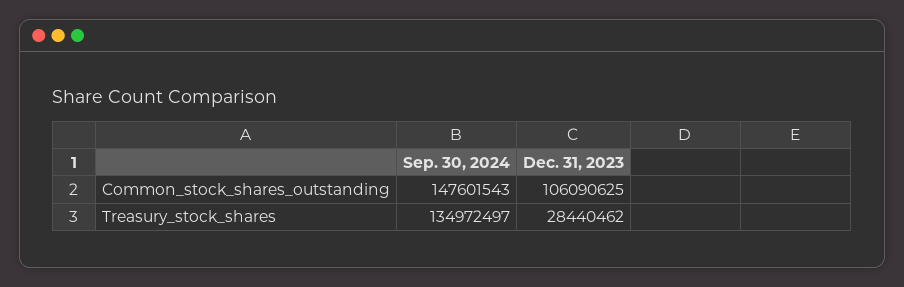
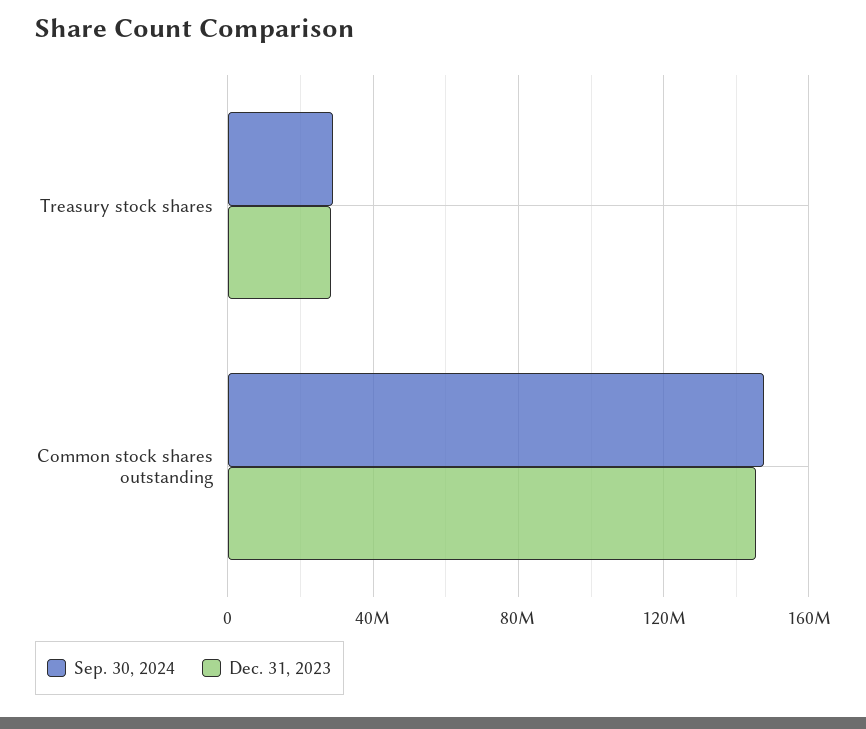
  {
    "Sep. 30, 2024": {
      "Common_stock_shares_outstanding": 147601543,
-     "Treasury_stock_shares": 134972497
+     "Treasury_stock_shares": 30000000
    },
    "Dec. 31, 2023": {
-     "Common_stock_shares_outstanding": 106090625,
+     "Common_stock_shares_outstanding": 145000000,
      "Treasury_stock_shares": 28440462
    }
  }

